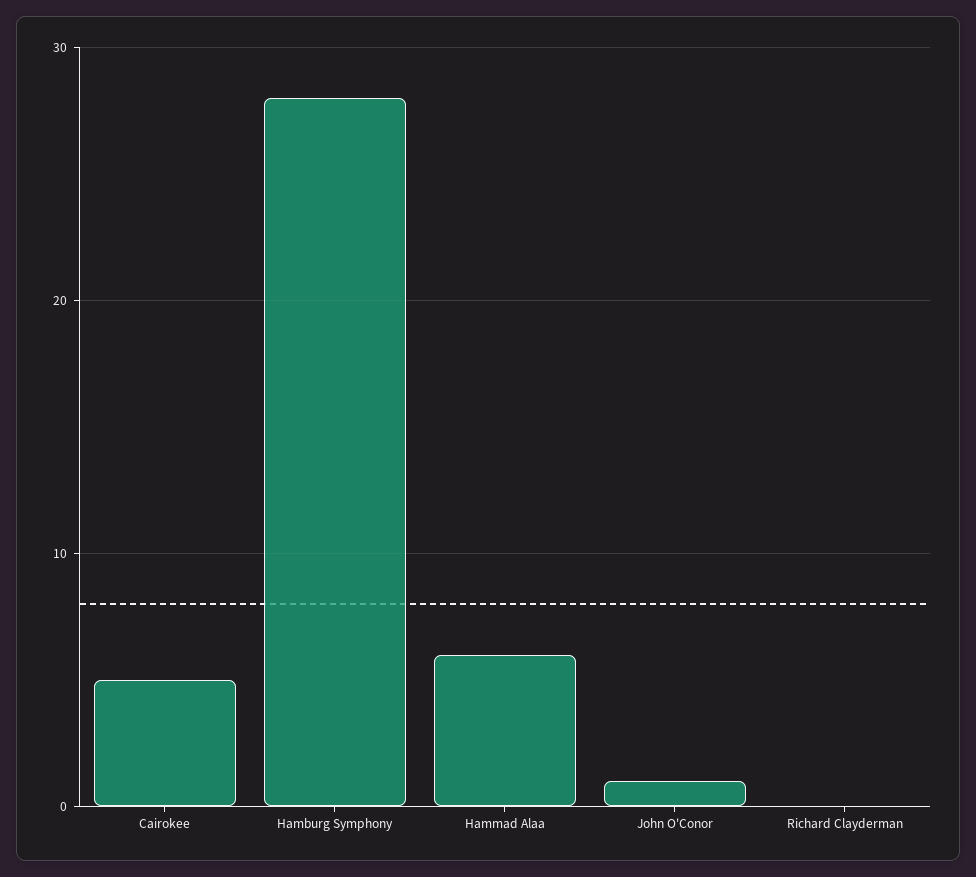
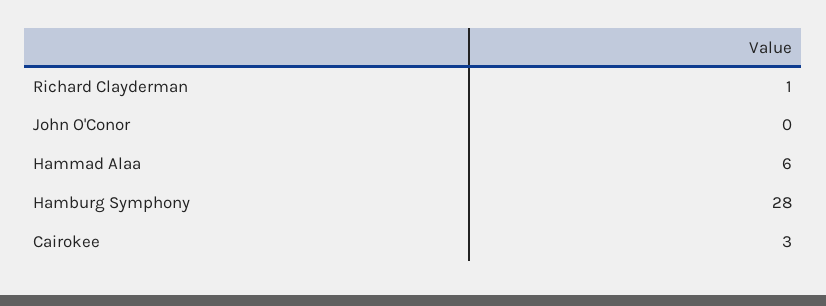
  {
-   "Cairokee": 5,
+   "Cairokee": 3,
    "Hamburg Symphony": 28,
    "Hammad Alaa": 6,
-   "John O'Conor": 1,
+   "John O'Conor": 0,
-   "Richard Clayderman": 0
+   "Richard Clayderman": 1
  }

